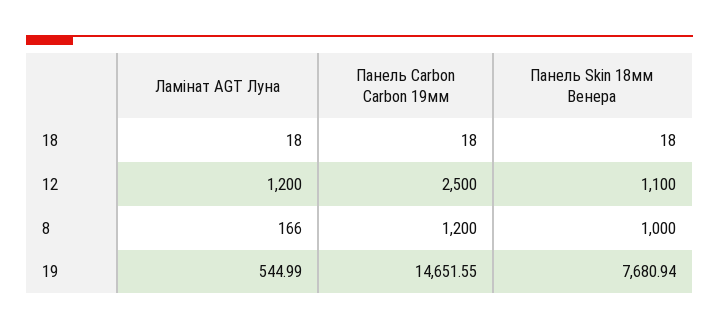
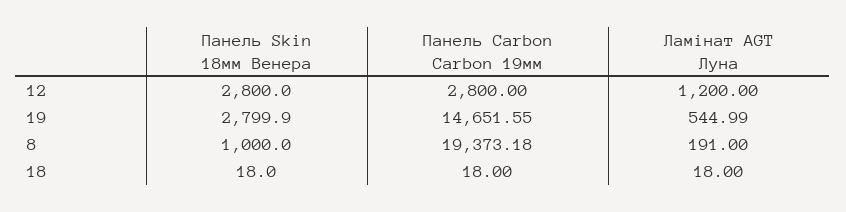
  {
    "Ламінат AGT Луна": {
      "18": 18,
      "12": 1200,
-     "8": 166,
+     "8": 191,
      "19": 544.99
    },
    "Панель Carbon Carbon 19мм": {
      "18": 18,
-     "12": 2500,
+     "12": 2800,
-     "8": 1200,
+     "8": 19373.18,
      "19": 14651.55
    },
    "Панель Skin 18мм Венера": {
      "18": 18,
-     "12": 1100,
+     "12": 2800,
      "8": 1000,
-     "19": 7680.94
+     "19": 2799.9
    }
  }

